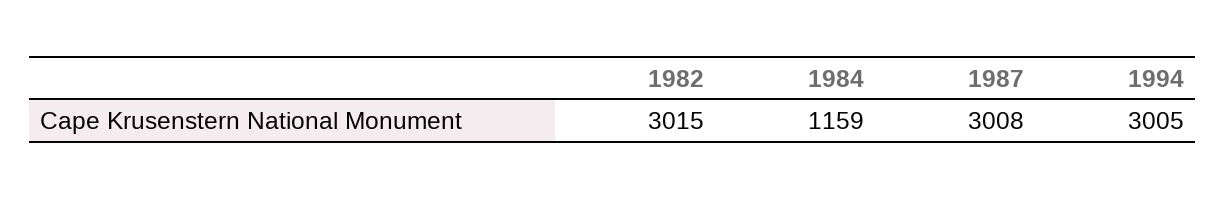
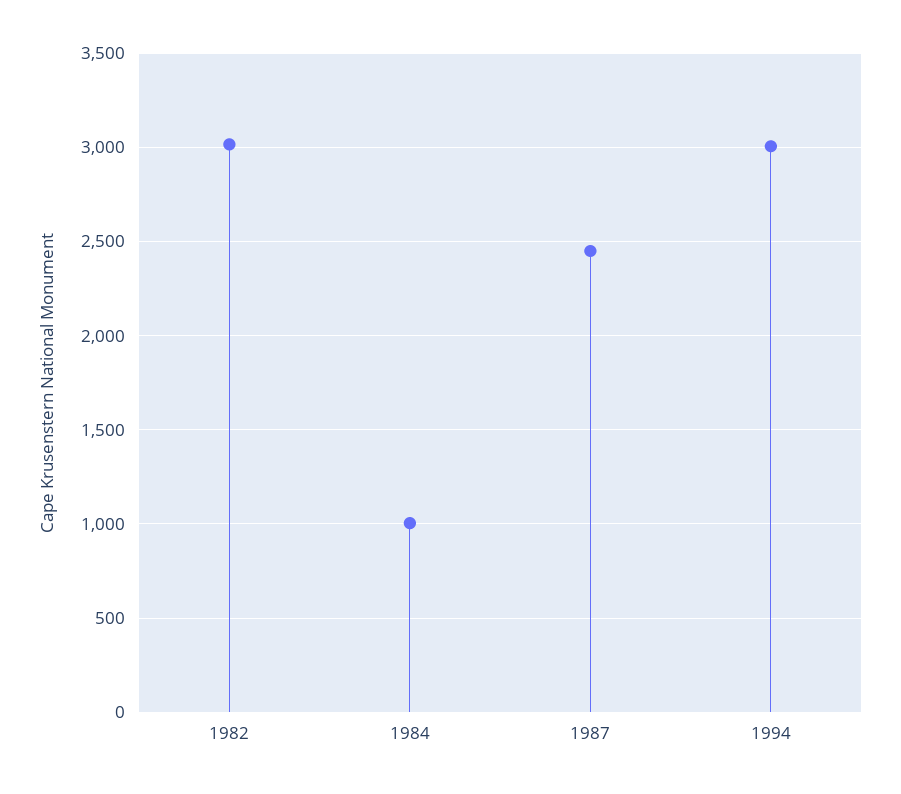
  {
    "1982": 3015,
-   "1984": 1159,
+   "1984": 1000,
-   "1987": 3008,
+   "1987": 2450,
    "1994": 3005
  }

